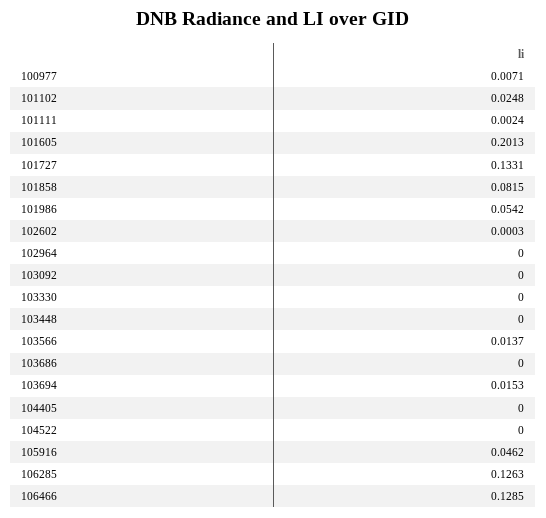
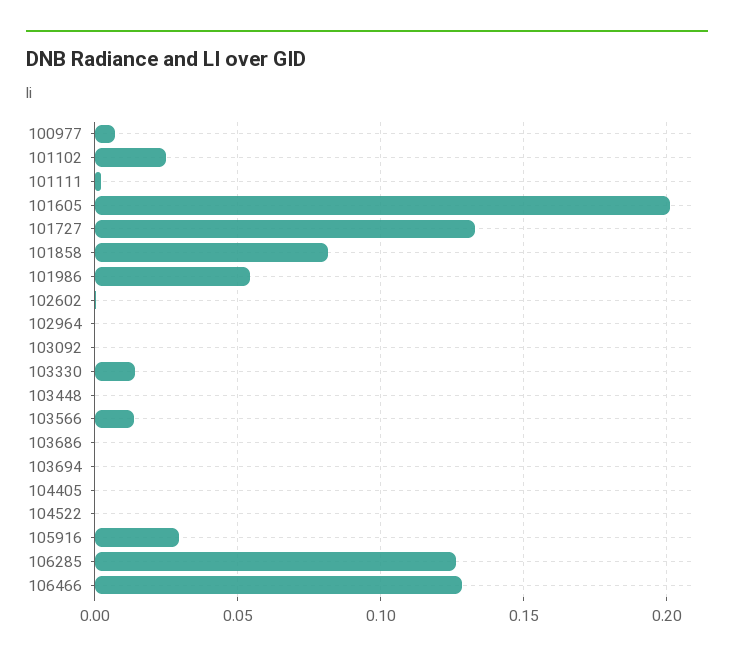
  {
    "100977": 0.0071,
    "101102": 0.0248,
    "101111": 0.0024,
    "101605": 0.2013,
    "101727": 0.1331,
    "101858": 0.0815,
    "101986": 0.0542,
    "102602": 0.0003,
    "102964": 0,
    "103092": 0,
-   "103330": 0,
+   "103330": 0.015,
    "103448": 0,
    "103566": 0.0137,
    "103686": 0,
-   "103694": 0.0153,
+   "103694": 0,
    "104405": 0,
    "104522": 0,
-   "105916": 0.0462,
+   "105916": 0.03,
    "106285": 0.1263,
    "106466": 0.1285
  }

